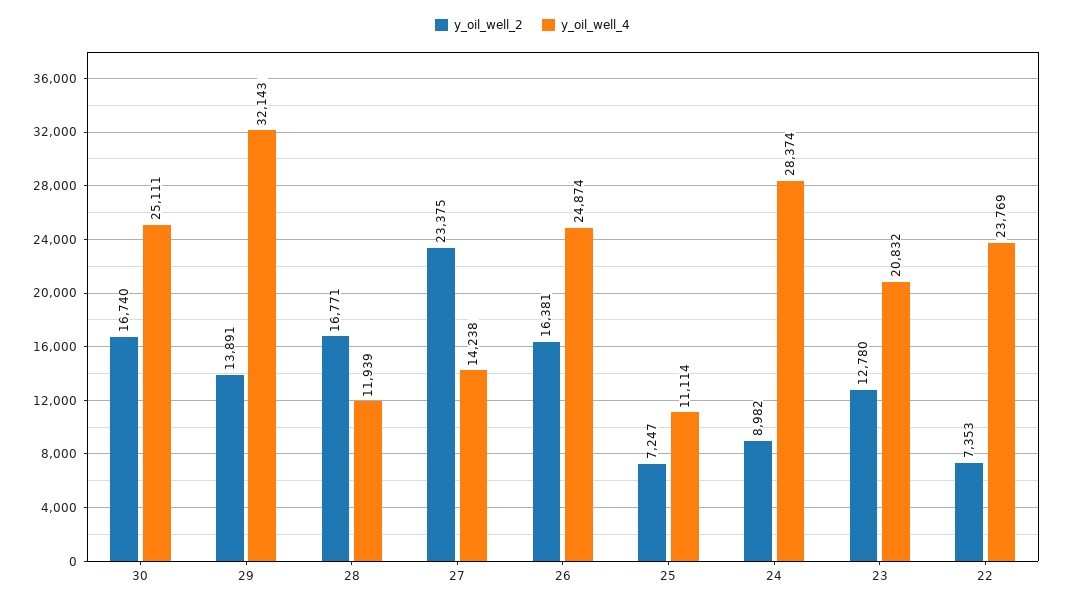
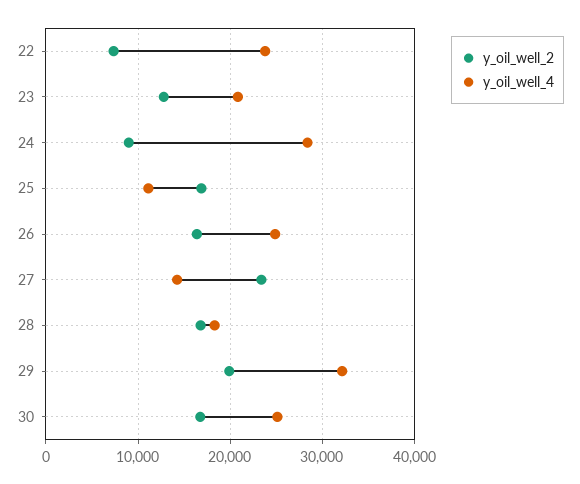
  {
    "y_oil_well_2": {
      "30": 16740,
-     "29": 13891,
+     "29": 20000,
      "28": 16771,
      "27": 23375,
      "26": 16381,
-     "25": 7247,
+     "25": 17000,
      "24": 8982,
      "23": 12780,
      "22": 7353
    },
    "y_oil_well_4": {
      "30": 25111,
      "29": 32143,
-     "28": 11939,
+     "28": 18000,
      "27": 14238,
      "26": 24874,
      "25": 11114,
      "24": 28374,
      "23": 20832,
      "22": 23769
    }
  }

